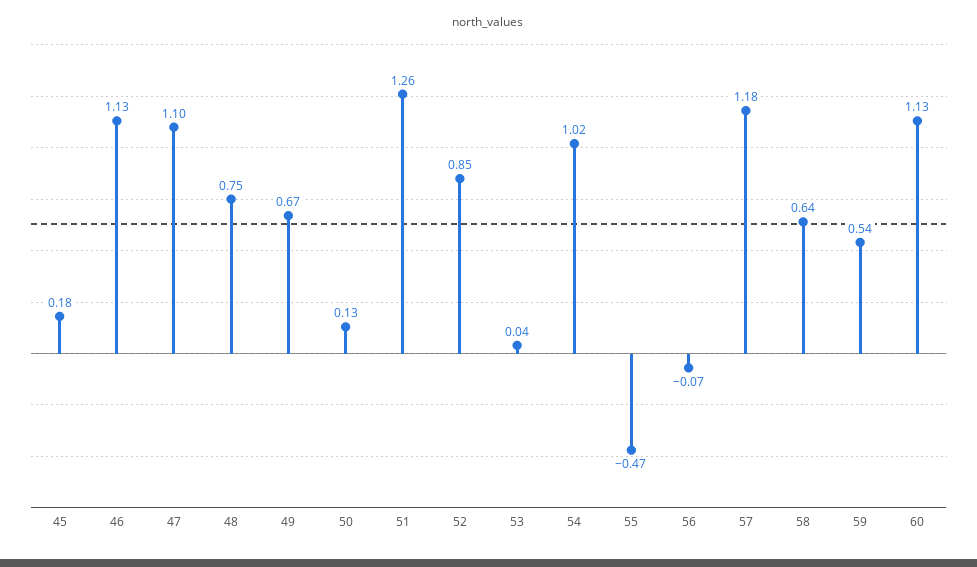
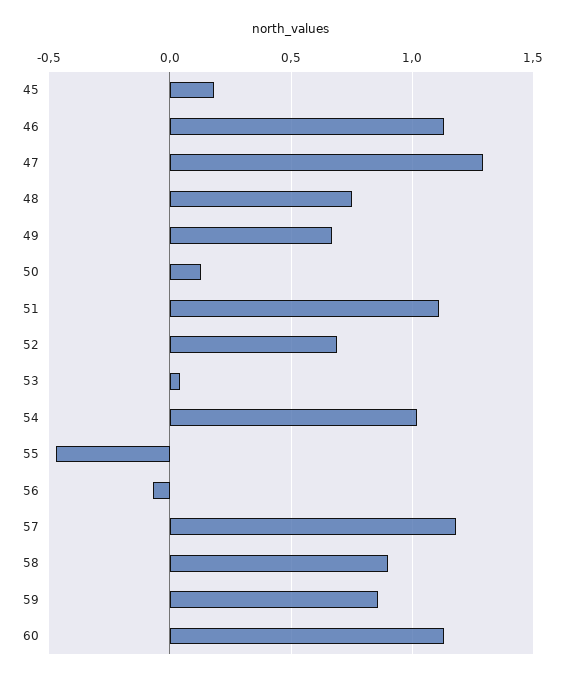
  {
    "45": 0.18,
    "46": 1.13,
-   "47": 1.1,
+   "47": 1.3,
    "48": 0.75,
    "49": 0.67,
    "50": 0.13,
-   "51": 1.26,
+   "51": 1.1,
-   "52": 0.85,
+   "52": 0.7,
    "53": 0.04,
    "54": 1.02,
    "55": -0.47,
    "56": -0.07,
    "57": 1.18,
-   "58": 0.64,
+   "58": 0.9,
-   "59": 0.54,
+   "59": 0.85,
    "60": 1.13
  }

